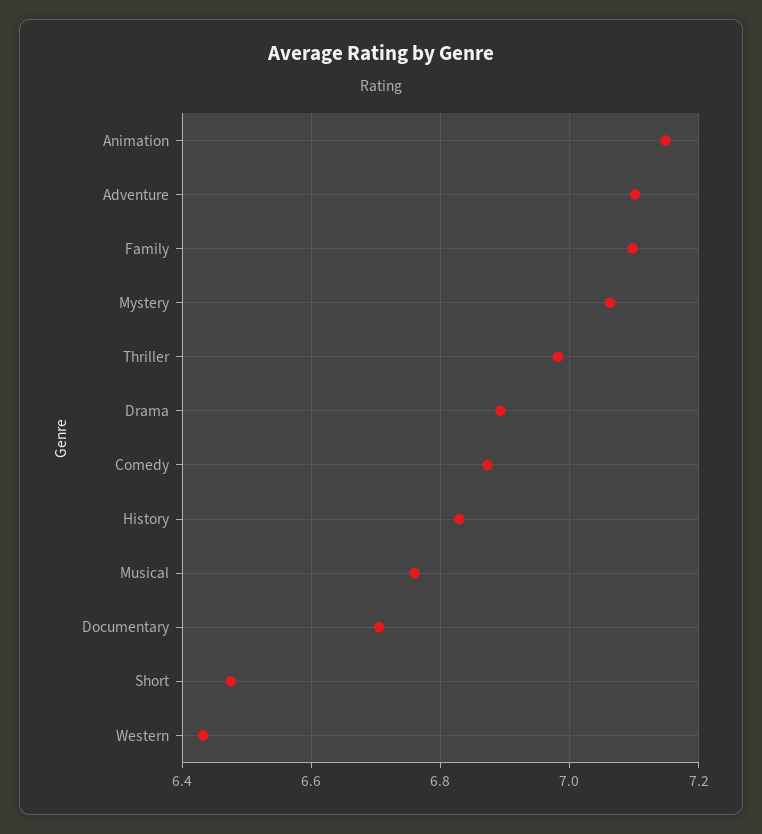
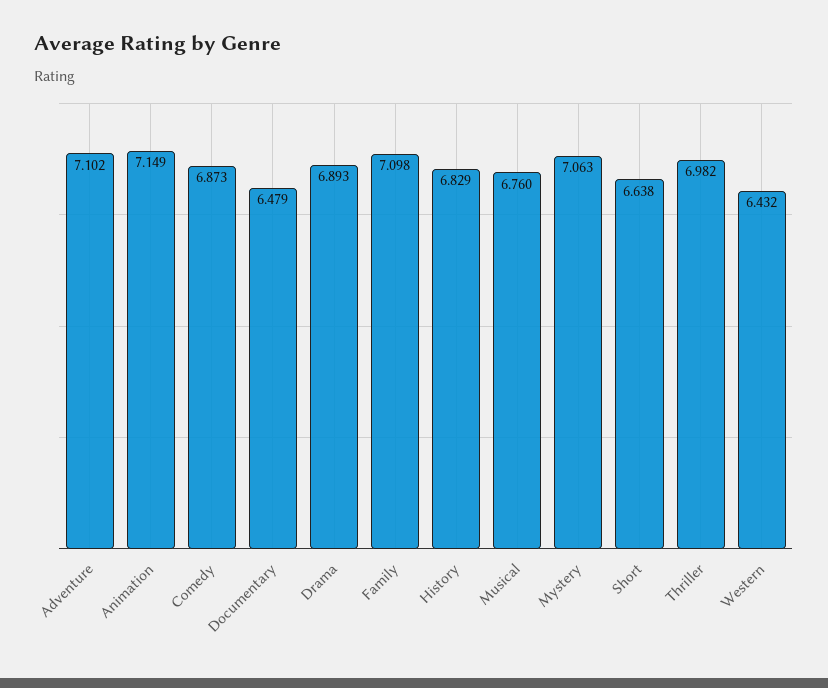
  {
    "Animation": 7.149,
    "Adventure": 7.102,
    "Family": 7.098,
    "Mystery": 7.063,
    "Thriller": 6.982,
    "Drama": 6.893,
    "Comedy": 6.873,
    "History": 6.829,
    "Musical": 6.76,
-   "Documentary": 6.7,
+   "Documentary": 6.479,
-   "Short": 6.48,
+   "Short": 6.638,
    "Western": 6.432
  }

